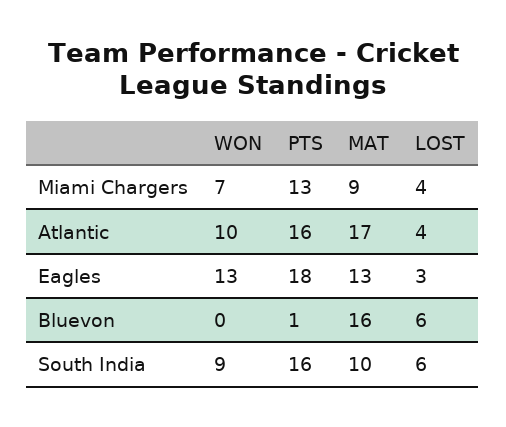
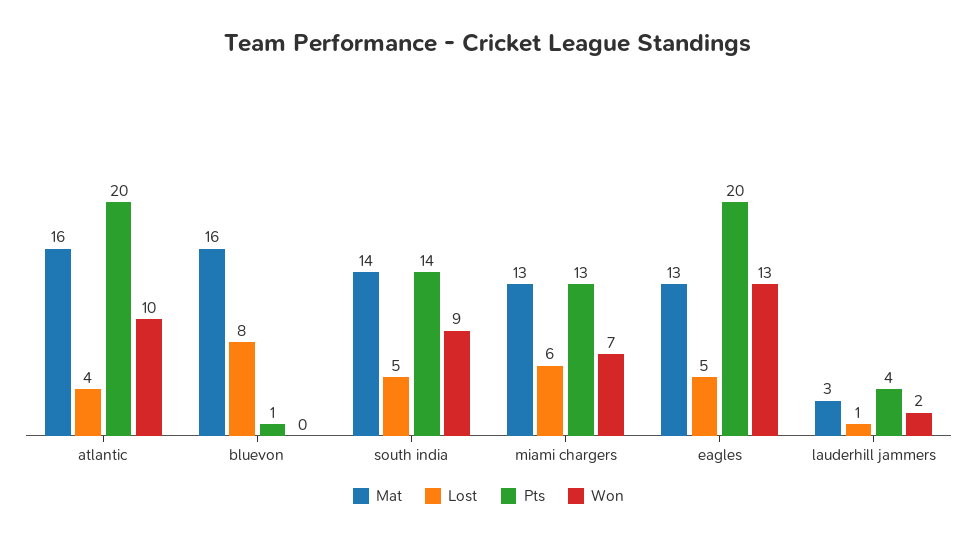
  {
    "WON": {
      "Miami Chargers": 7,
      "Atlantic": 10,
      "Eagles": 13,
      "Bluevon": 0,
-     "South India": 9
+     "South India": 9,
+     "lauderhill jammers": 2
    },
    "PTS": {
      "Miami Chargers": 13,
-     "Atlantic": 16,
+     "Atlantic": 20,
-     "Eagles": 18,
+     "Eagles": 20,
      "Bluevon": 1,
-     "South India": 16
+     "South India": 14,
+     "lauderhill jammers": 4
    },
    "MAT": {
-     "Miami Chargers": 9,
+     "Miami Chargers": 13,
-     "Atlantic": 17,
+     "Atlantic": 16,
      "Eagles": 13,
      "Bluevon": 16,
-     "South India": 10
+     "South India": 14,
+     "lauderhill jammers": 3
    },
    "LOST": {
-     "Miami Chargers": 4,
+     "Miami Chargers": 6,
      "Atlantic": 4,
-     "Eagles": 3,
+     "Eagles": 5,
-     "Bluevon": 6,
+     "Bluevon": 8,
-     "South India": 6
+     "South India": 5,
+     "lauderhill jammers": 1
    }
  }

